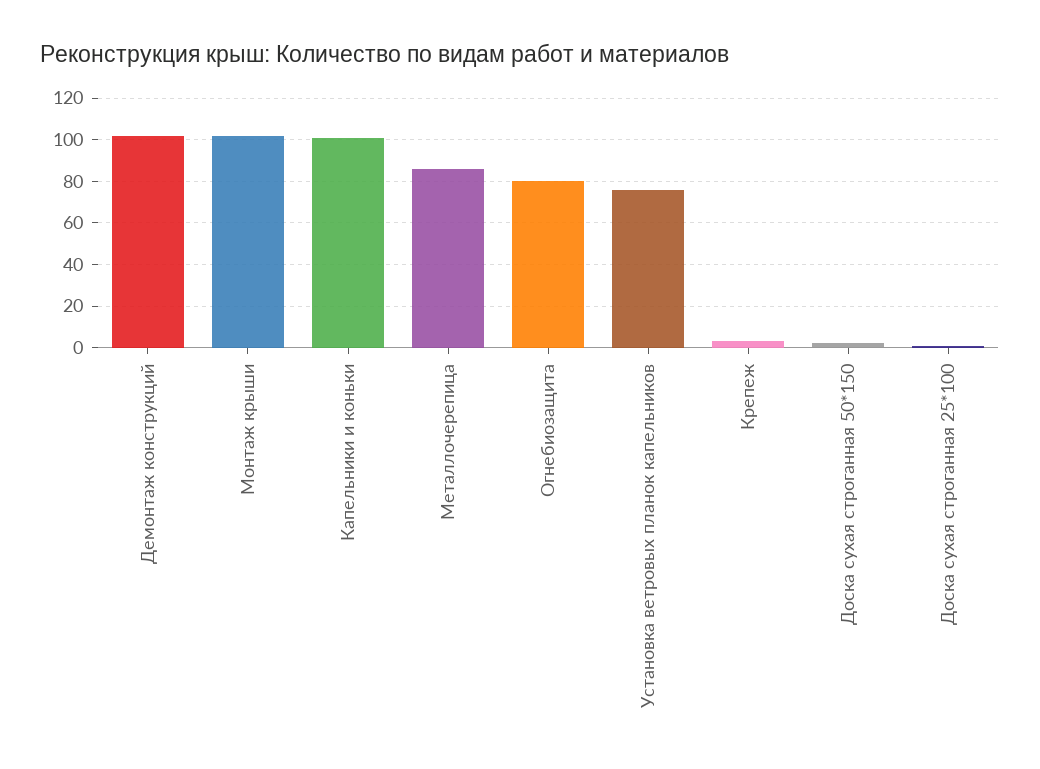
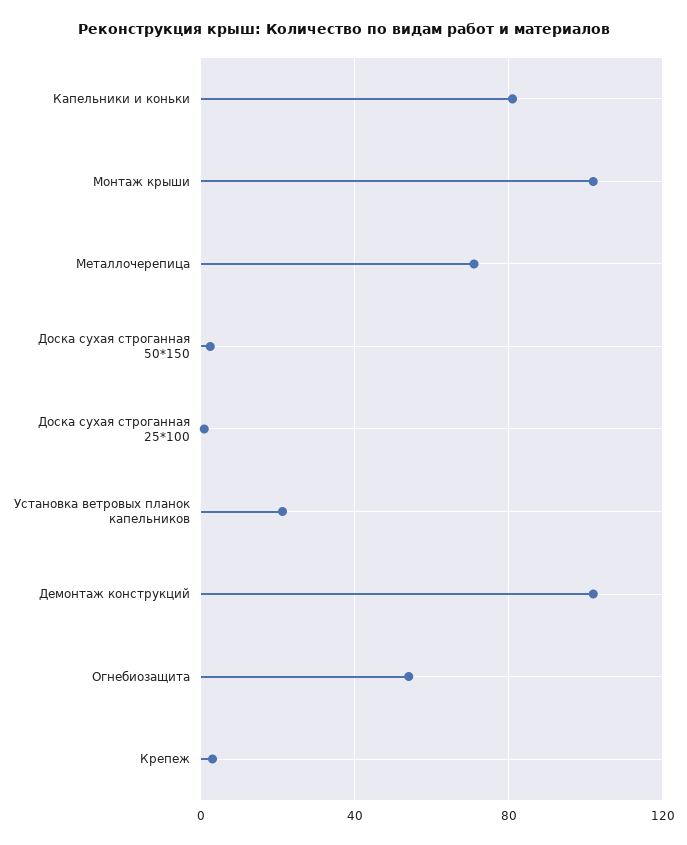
  {
    "Демонтаж конструкций": 100,
    "Монтаж крыши": 100,
-   "Капельники и коньки": 100,
+   "Капельники и коньки": 80,
-   "Металлочерепица": 85,
+   "Металлочерепица": 70,
-   "Огнебиозащита": 80,
+   "Огнебиозащита": 55,
-   "Установка ветровых планок капельников": 75,
+   "Установка ветровых планок капельников": 20,
    "Крепеж": 5,
    "Доска сухая строганная 50*150": 0,
    "Доска сухая строганная 25*100": 0
  }

